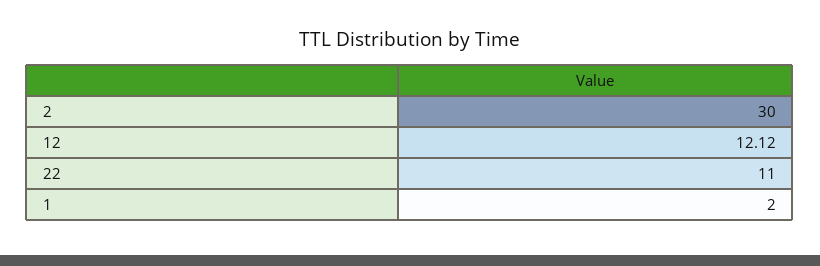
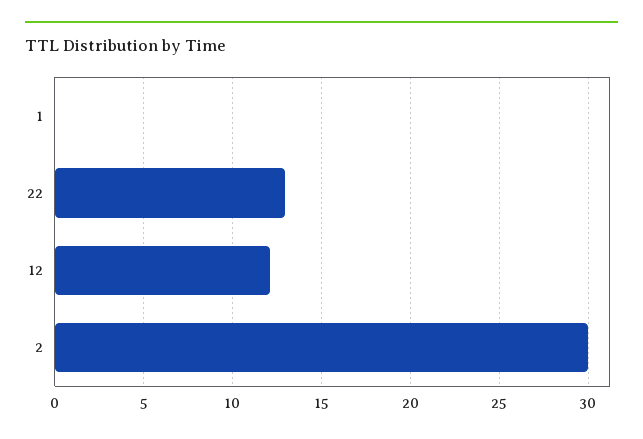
  {
    "2": 30,
    "12": 12.12,
-   "22": 11,
+   "22": 13,
-   "1": 2
+   "1": 0
  }

